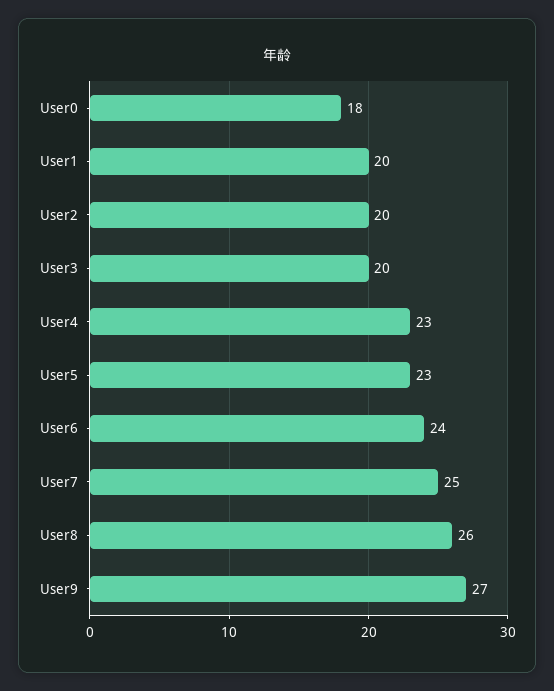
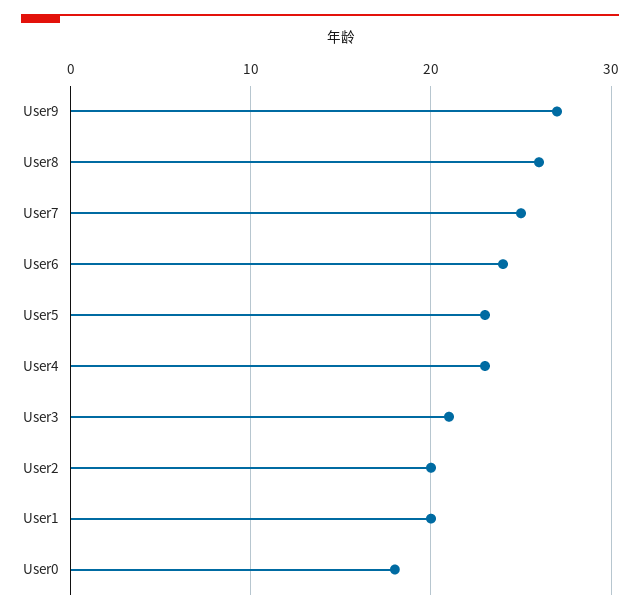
  {
    "User0": 18,
    "User1": 20,
    "User2": 20,
-   "User3": 20,
+   "User3": 21,
    "User4": 23,
    "User5": 23,
    "User6": 24,
    "User7": 25,
    "User8": 26,
    "User9": 27
  }

